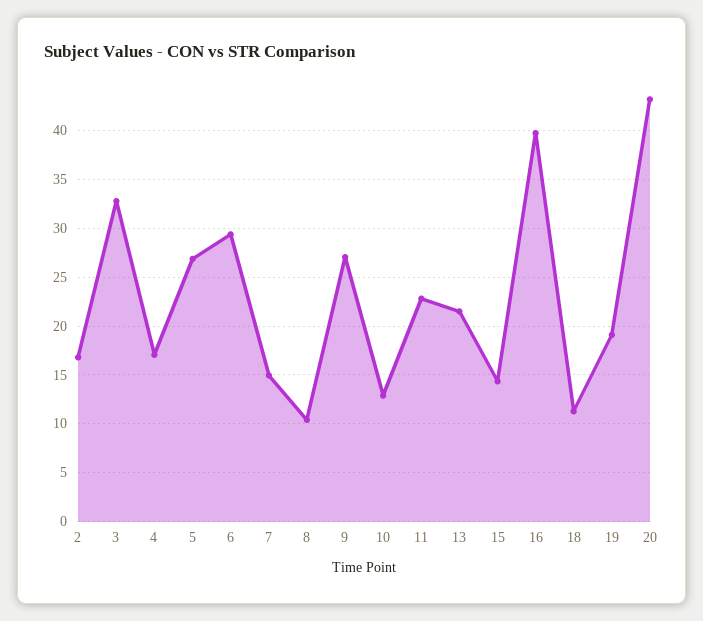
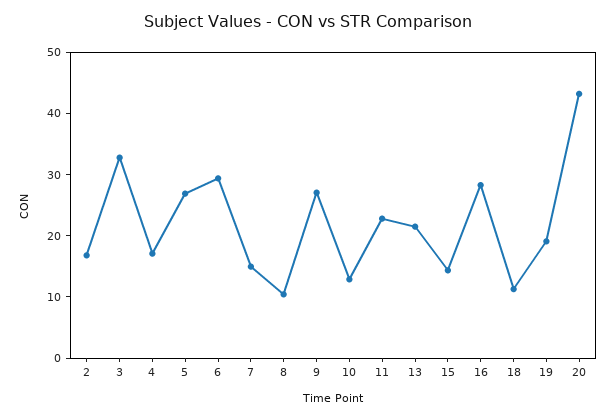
  {
    "2": 17,
    "3": 33,
    "4": 17,
    "5": 27,
    "6": 29,
    "7": 15,
    "8": 10,
    "9": 27,
    "10": 13,
    "11": 23,
    "13": 22,
    "15": 14,
-   "16": 40,
+   "16": 28,
    "18": 11,
    "19": 19,
    "20": 43
  }

